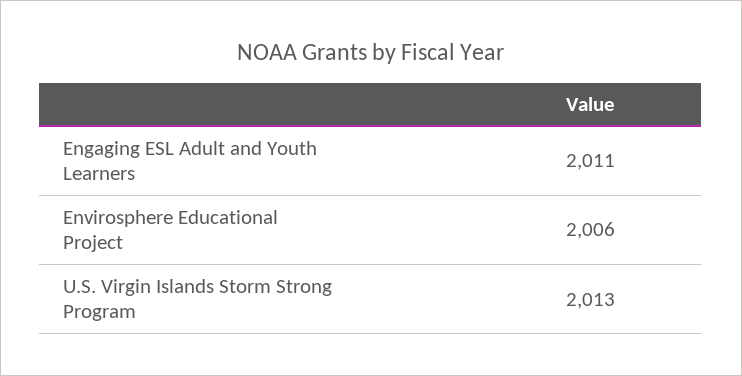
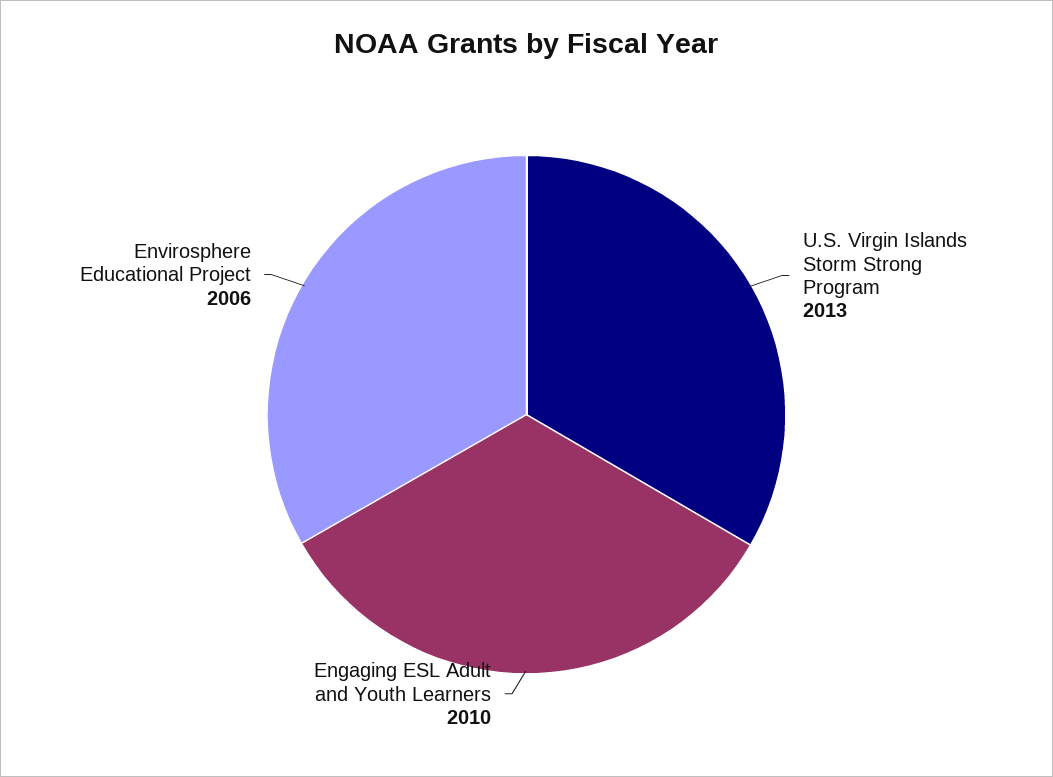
  {
-   "Engaging ESL Adult and Youth Learners": 2011,
+   "Engaging ESL Adult and Youth Learners": 2010,
    "Envirosphere Educational Project": 2006,
    "U.S. Virgin Islands Storm Strong Program": 2013
  }

